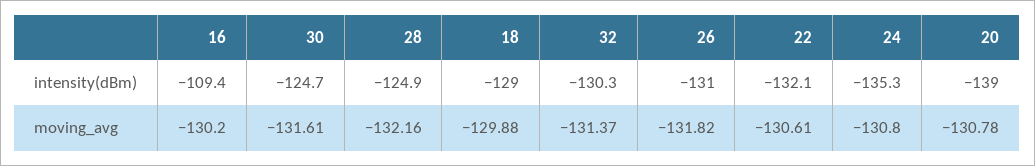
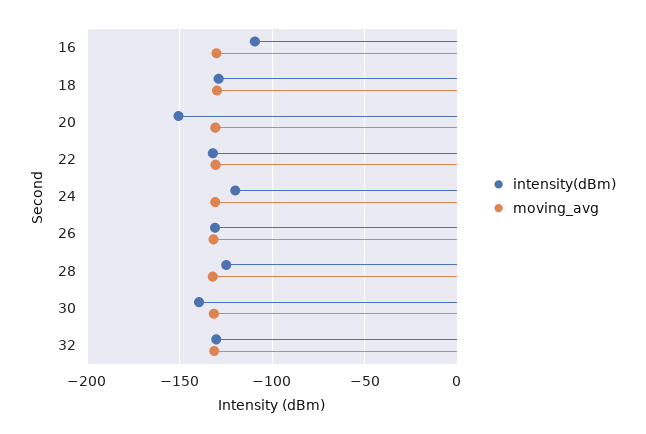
  {
    "intensity(dBm)": {
      "16": -109.4,
-     "30": -124.7,
+     "30": -140,
      "28": -124.9,
      "18": -129,
      "32": -130.3,
      "26": -131,
      "22": -132.1,
-     "24": -135.3,
+     "24": -120,
-     "20": -139
+     "20": -150
    },
    "moving_avg": {
      "16": -130.2,
      "30": -131.61,
      "28": -132.16,
      "18": -129.88,
      "32": -131.37,
      "26": -131.82,
      "22": -130.61,
      "24": -130.8,
      "20": -130.78
    }
  }

